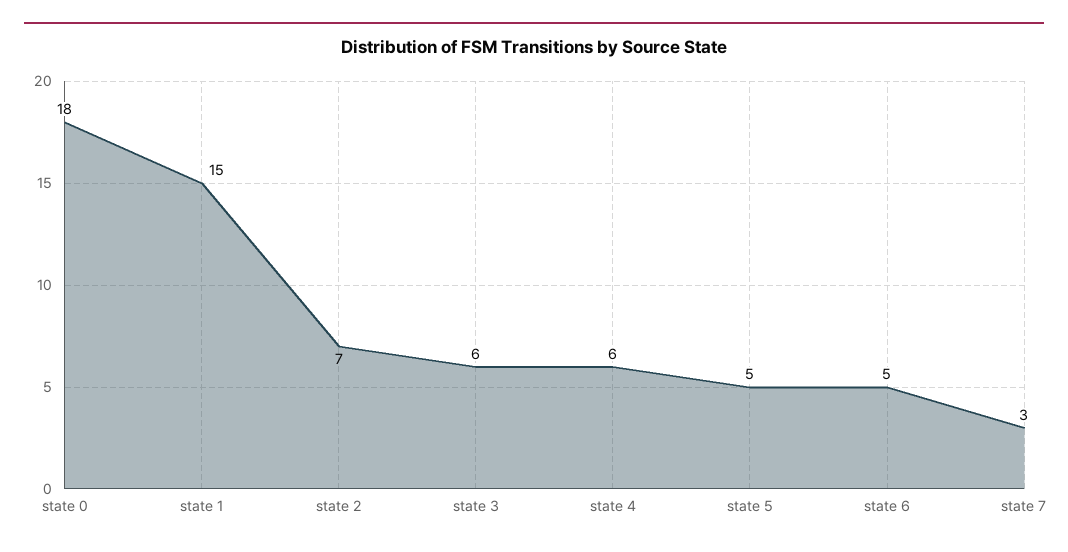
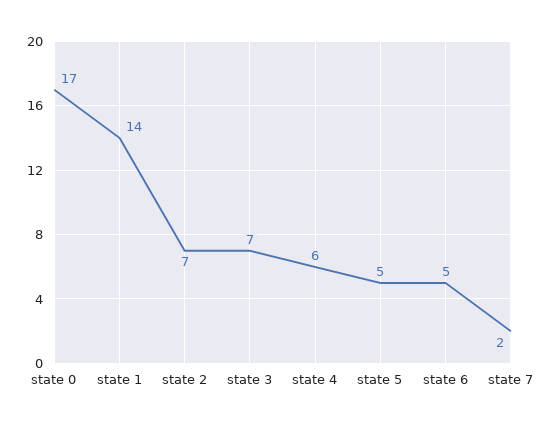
  {
-   "state 0": 18,
+   "state 0": 17,
-   "state 1": 15,
+   "state 1": 14,
    "state 2": 7,
-   "state 3": 6,
+   "state 3": 7,
    "state 4": 6,
    "state 5": 5,
    "state 6": 5,
-   "state 7": 3
+   "state 7": 2
  }

